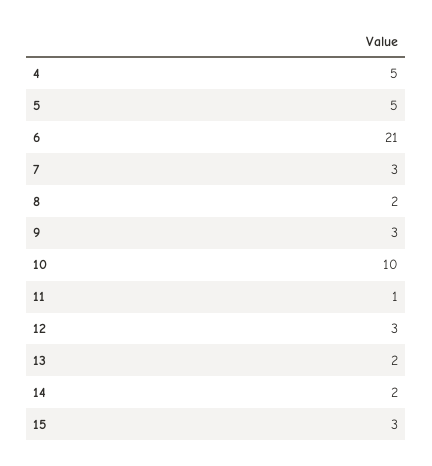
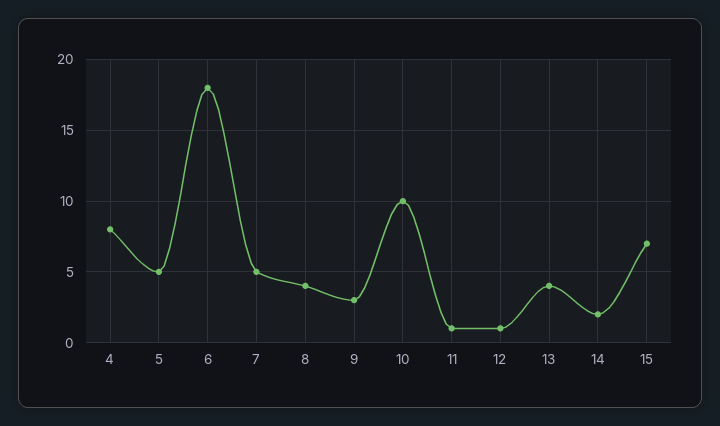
  {
-   "4": 5,
+   "4": 8,
    "5": 5,
-   "6": 21,
+   "6": 18,
-   "7": 3,
+   "7": 5,
-   "8": 2,
+   "8": 4,
    "9": 3,
    "10": 10,
    "11": 1,
-   "12": 3,
+   "12": 1,
-   "13": 2,
+   "13": 4,
    "14": 2,
-   "15": 3
+   "15": 7
  }

